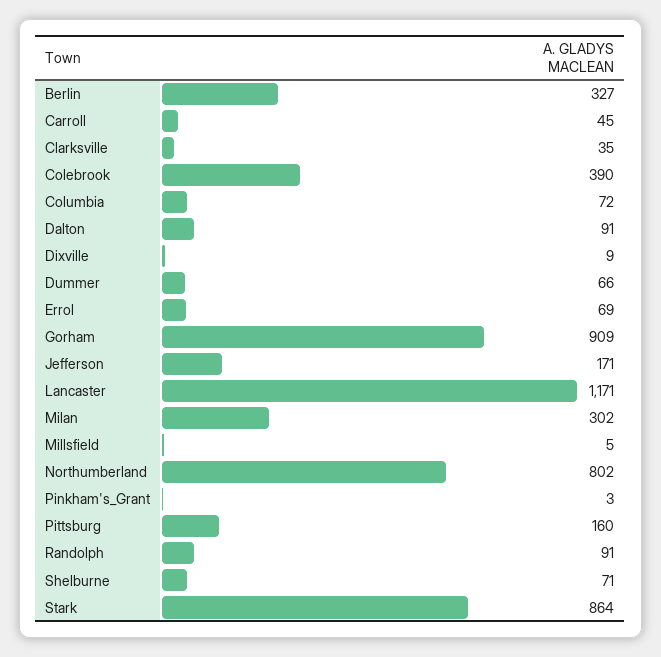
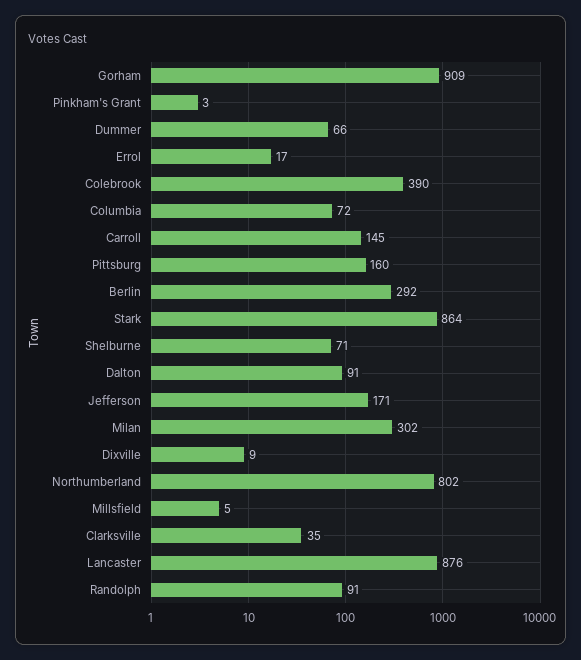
  {
-   "Berlin": 327,
+   "Berlin": 292,
-   "Carroll": 45,
+   "Carroll": 145,
    "Clarksville": 35,
    "Colebrook": 390,
    "Columbia": 72,
    "Dalton": 91,
    "Dixville": 9,
    "Dummer": 66,
-   "Errol": 69,
+   "Errol": 17,
    "Gorham": 909,
    "Jefferson": 171,
-   "Lancaster": 1171,
+   "Lancaster": 876,
    "Milan": 302,
    "Millsfield": 5,
    "Northumberland": 802,
    "Pinkham's_Grant": 3,
    "Pittsburg": 160,
    "Randolph": 91,
    "Shelburne": 71,
    "Stark": 864
  }

